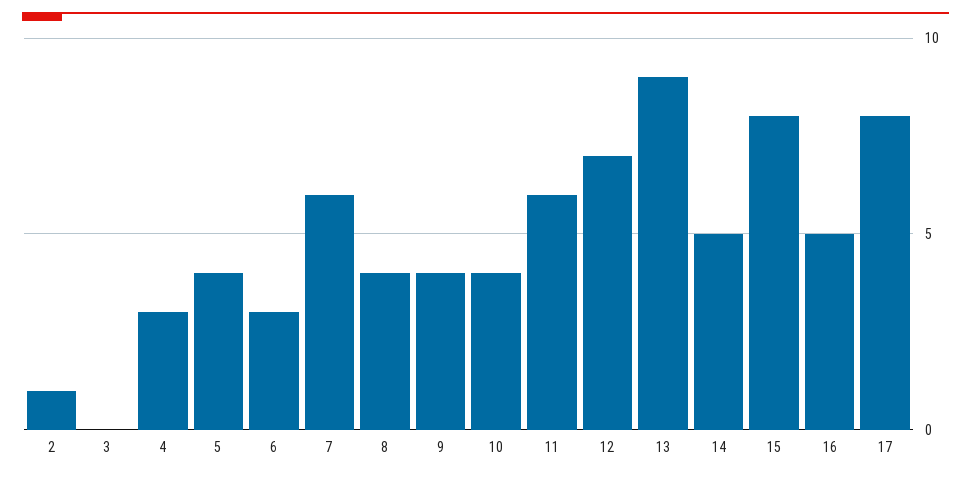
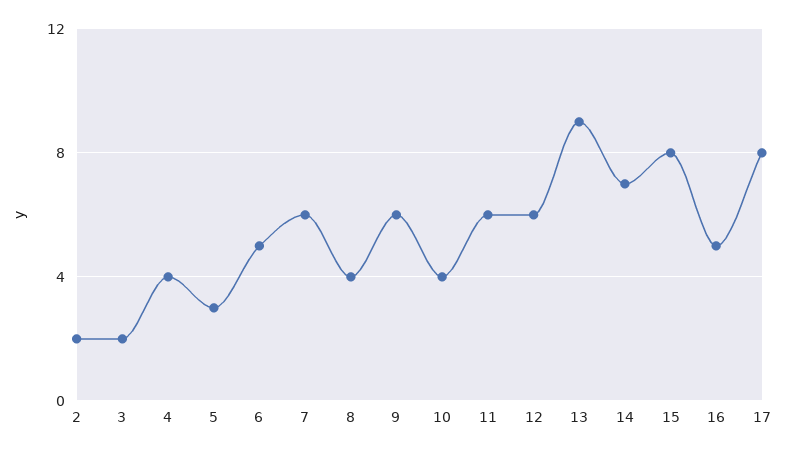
  {
-   "2": 1,
+   "2": 2,
-   "3": 0,
+   "3": 2,
-   "4": 3,
+   "4": 4,
-   "5": 4,
+   "5": 3,
-   "6": 3,
+   "6": 5,
    "7": 6,
    "8": 4,
-   "9": 4,
+   "9": 6,
    "10": 4,
    "11": 6,
-   "12": 7,
+   "12": 6,
    "13": 9,
-   "14": 5,
+   "14": 7,
    "15": 8,
    "16": 5,
    "17": 8
  }

